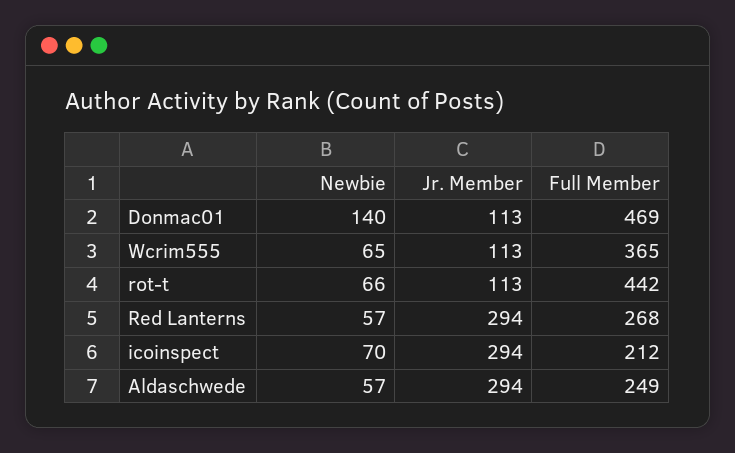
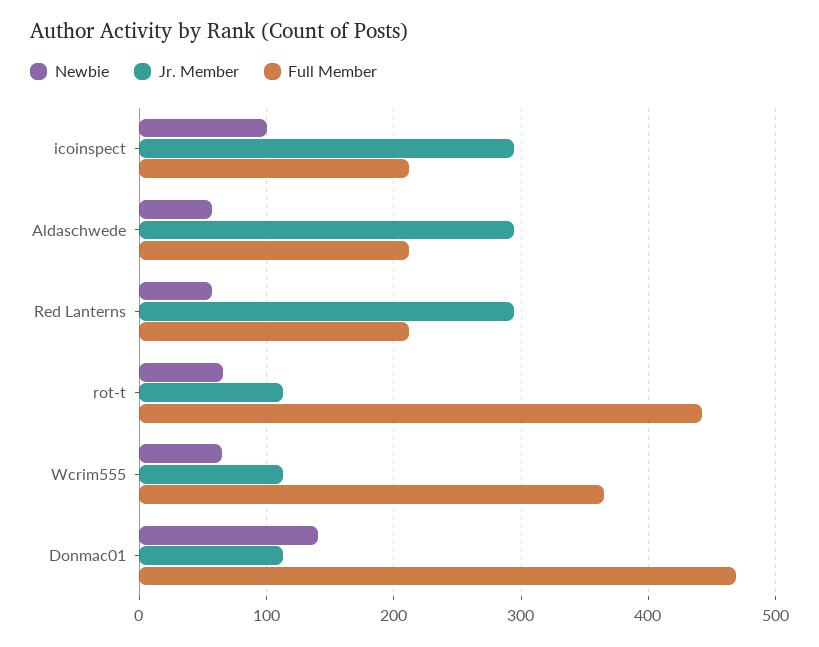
  {
    "Newbie": {
      "Donmac01": 140,
      "Wcrim555": 65,
      "rot-t": 66,
      "Red Lanterns": 57,
-     "icoinspect": 70,
+     "icoinspect": 100,
      "Aldaschwede": 57
    },
    "Jr. Member": {
      "Donmac01": 113,
      "Wcrim555": 113,
      "rot-t": 113,
      "Red Lanterns": 294,
      "icoinspect": 294,
      "Aldaschwede": 294
    },
    "Full Member": {
      "Donmac01": 469,
      "Wcrim555": 365,
      "rot-t": 442,
-     "Red Lanterns": 268,
+     "Red Lanterns": 210,
      "icoinspect": 212,
-     "Aldaschwede": 249
+     "Aldaschwede": 210
    }
  }

